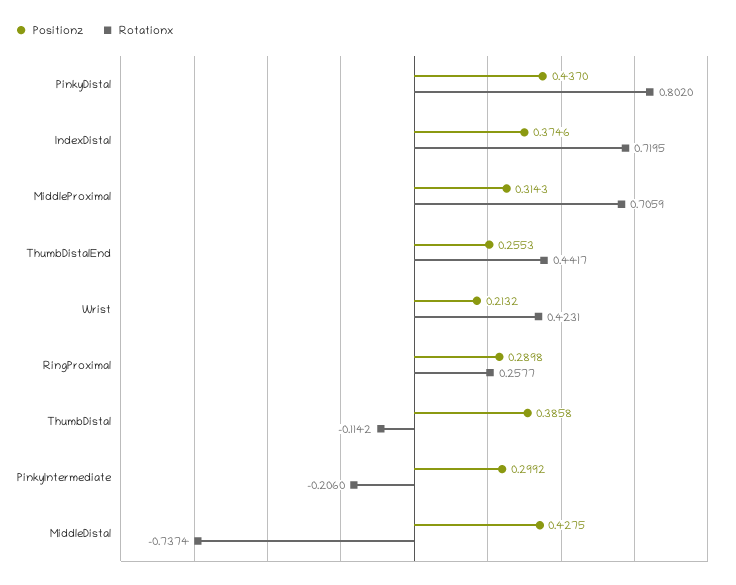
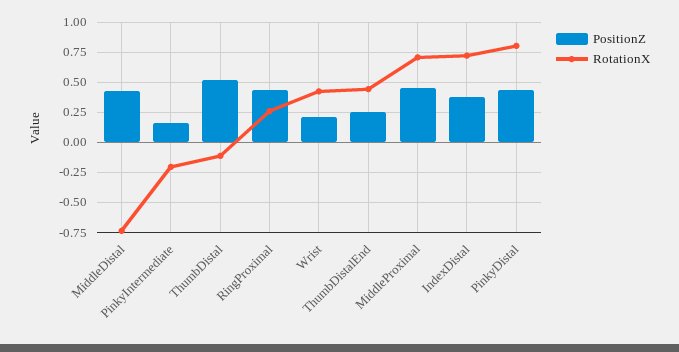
  {
    "Positionz": {
      "PinkyDistal": 0.437,
      "IndexDistal": 0.3746,
-     "MiddleProximal": 0.3143,
+     "MiddleProximal": 0.45,
      "ThumbDistalEnd": 0.2553,
      "Wrist": 0.2132,
-     "RingProximal": 0.2898,
+     "RingProximal": 0.45,
-     "ThumbDistal": 0.3858,
+     "ThumbDistal": 0.5,
-     "PinkyIntermediate": 0.2992,
+     "PinkyIntermediate": 0.15,
      "MiddleDistal": 0.4275
    },
    "Rotationx": {
      "PinkyDistal": 0.802,
      "IndexDistal": 0.7195,
      "MiddleProximal": 0.7059,
      "ThumbDistalEnd": 0.4417,
      "Wrist": 0.4231,
      "RingProximal": 0.2577,
      "ThumbDistal": -0.1142,
      "PinkyIntermediate": -0.206,
      "MiddleDistal": -0.7374
    }
  }

